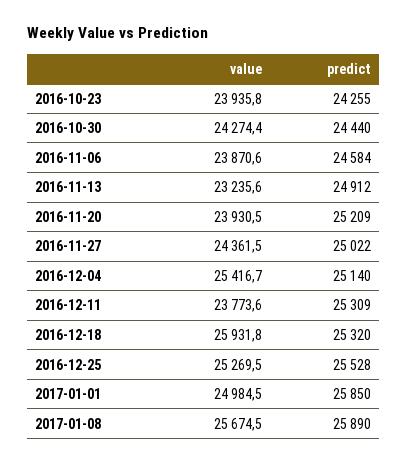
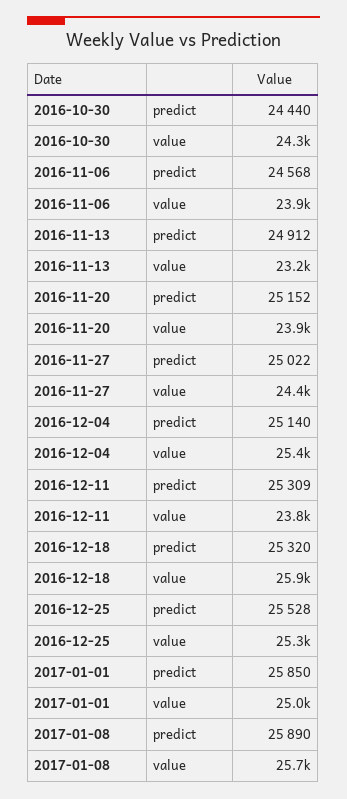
  {
    "value": {
-     "2016-10-23": 23935.8,
      "2016-10-30": 24274.4,
      "2016-11-06": 23870.6,
      "2016-11-13": 23235.6,
      "2016-11-20": 23930.5,
      "2016-11-27": 24361.5,
      "2016-12-04": 25416.7,
      "2016-12-11": 23773.6,
      "2016-12-18": 25931.8,
      "2016-12-25": 25269.5,
      "2017-01-01": 24984.5,
      "2017-01-08": 25674.5
    },
    "predict": {
-     "2016-10-23": 24255,
      "2016-10-30": 24440,
-     "2016-11-06": 24584,
+     "2016-11-06": 24568,
      "2016-11-13": 24912,
-     "2016-11-20": 25209,
+     "2016-11-20": 25152,
      "2016-11-27": 25022,
      "2016-12-04": 25140,
      "2016-12-11": 25309,
      "2016-12-18": 25320,
      "2016-12-25": 25528,
      "2017-01-01": 25850,
      "2017-01-08": 25890
    }
  }

